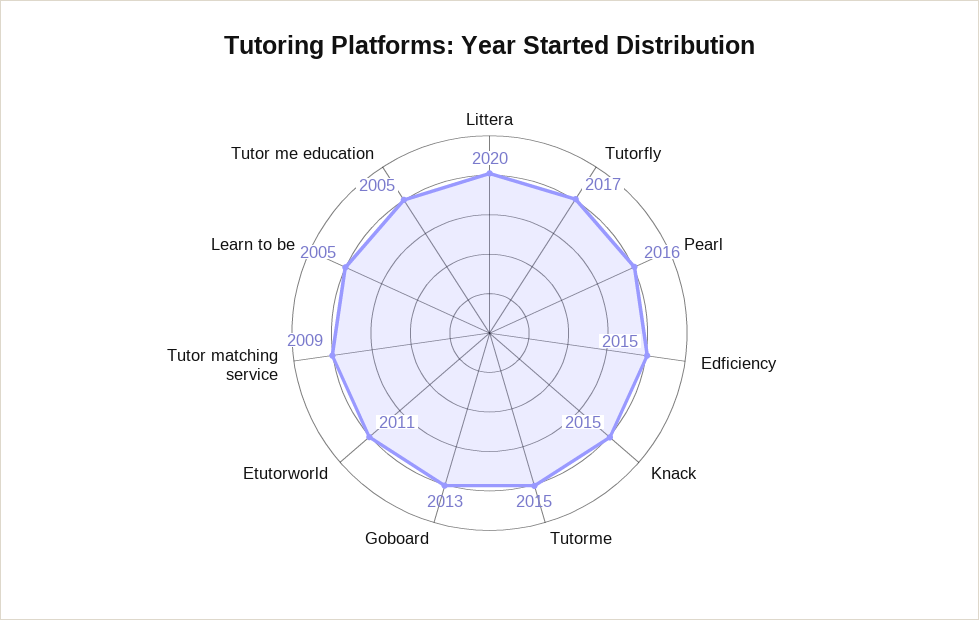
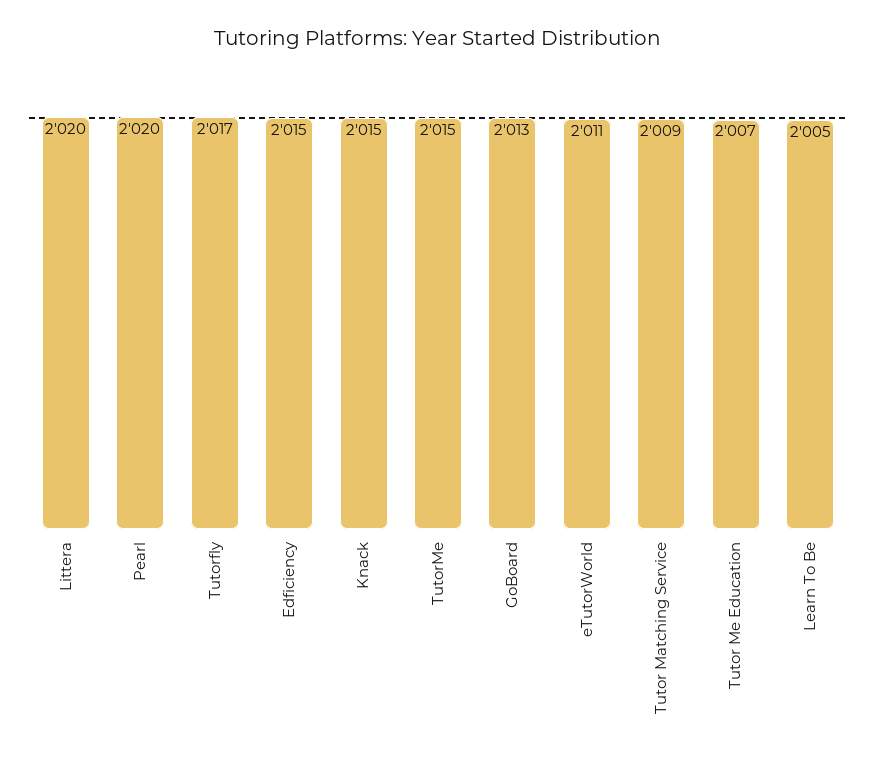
  {
    "Littera": 2020,
    "Tutorfly": 2017,
-   "Pearl": 2016,
+   "Pearl": 2020,
    "Edficiency": 2015,
    "Knack": 2015,
    "Tutorme": 2015,
    "Goboard": 2013,
    "Etutorworld": 2011,
    "Tutor matching service": 2009,
    "Learn to be": 2005,
-   "Tutor me education": 2005
+   "Tutor me education": 2007
  }

